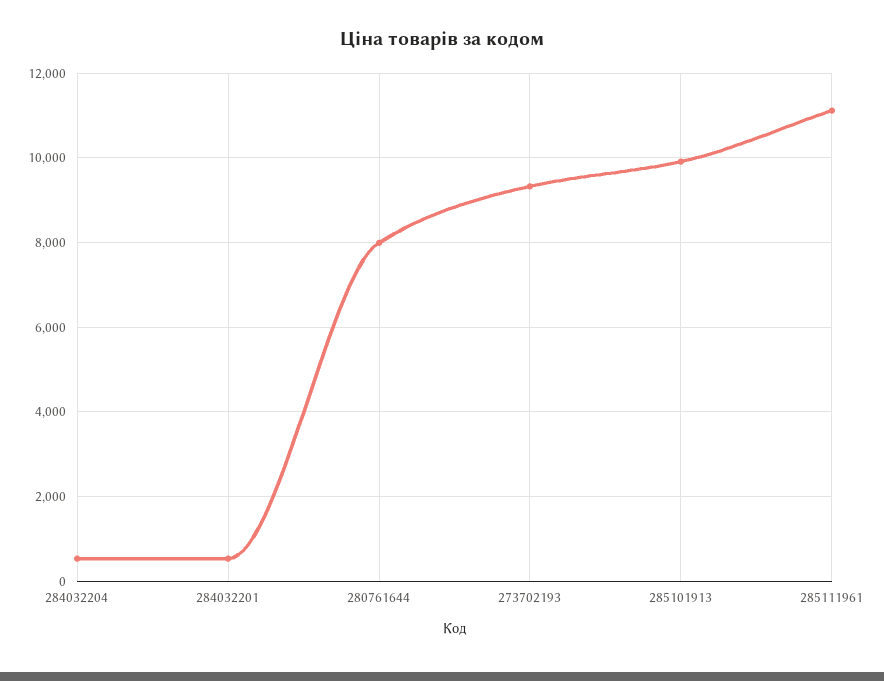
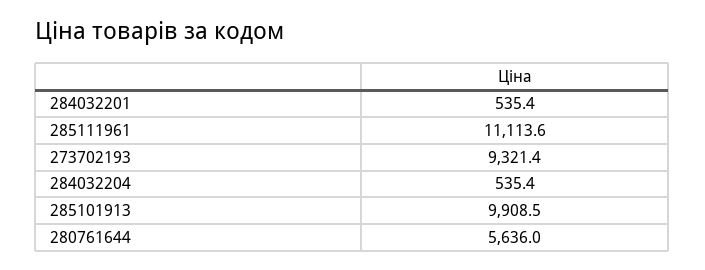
  {
    "284032204": 535.4,
    "284032201": 535.4,
-   "280761644": 8000,
+   "280761644": 5636,
    "273702193": 9321.4,
    "285101913": 9908.5,
    "285111961": 11113.6
  }

